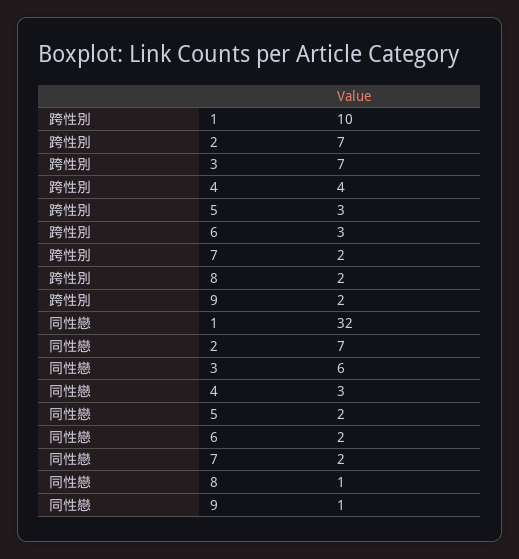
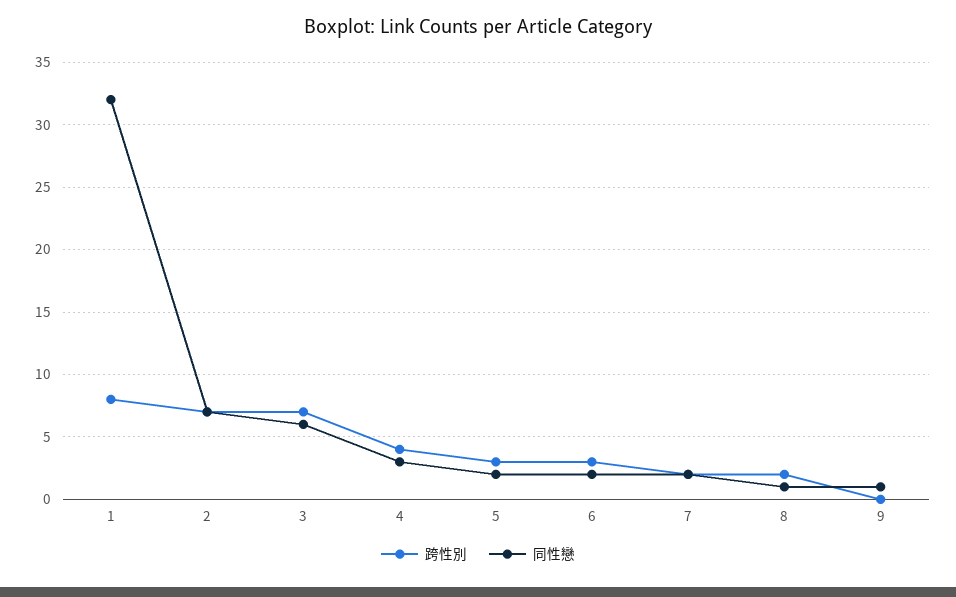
  {
    "跨性別": {
-     "1": 10,
+     "1": 8,
      "2": 7,
      "3": 7,
      "4": 4,
      "5": 3,
      "6": 3,
      "7": 2,
      "8": 2,
-     "9": 2
+     "9": 0
    },
    "同性戀": {
      "1": 32,
      "2": 7,
      "3": 6,
      "4": 3,
      "5": 2,
      "6": 2,
      "7": 2,
      "8": 1,
      "9": 1
    }
  }

